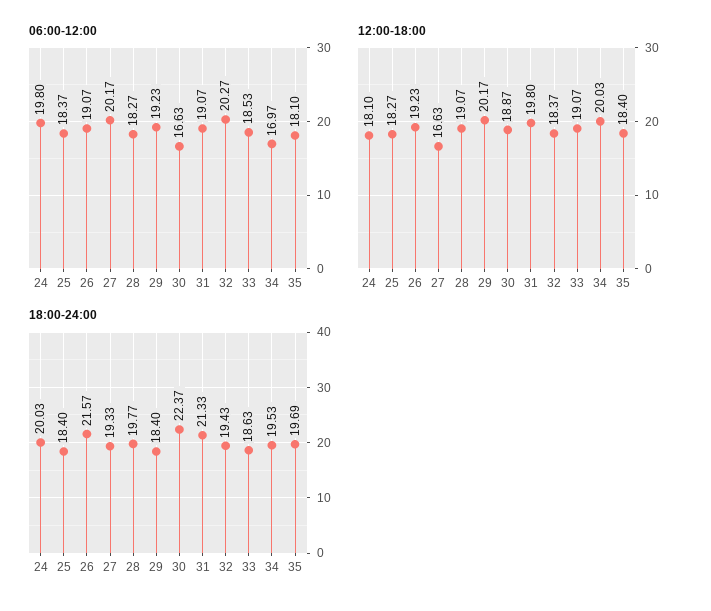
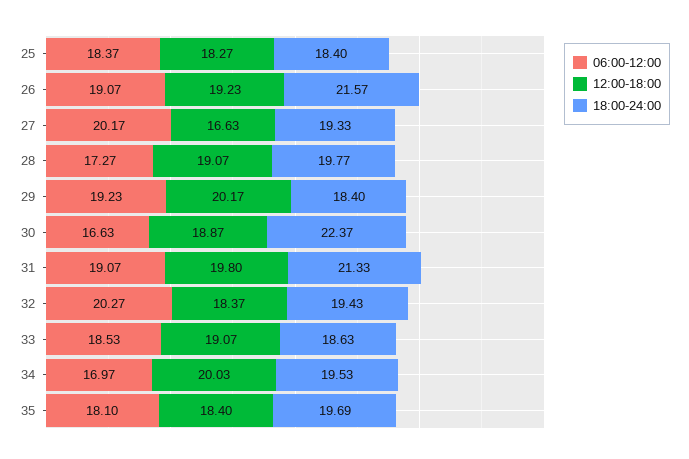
  {
    "06:00-12:00": {
-     "24": 19.8,
      "25": 18.37,
      "26": 19.07,
      "27": 20.17,
-     "28": 18.27,
+     "28": 17.27,
      "29": 19.23,
      "30": 16.63,
      "31": 19.07,
      "32": 20.27,
      "33": 18.53,
      "34": 16.97,
      "35": 18.1
    },
    "12:00-18:00": {
-     "24": 18.1,
      "25": 18.27,
      "26": 19.23,
      "27": 16.63,
      "28": 19.07,
      "29": 20.17,
      "30": 18.87,
      "31": 19.8,
      "32": 18.37,
      "33": 19.07,
      "34": 20.03,
      "35": 18.4
    },
    "18:00-24:00": {
-     "24": 20.03,
      "25": 18.4,
      "26": 21.57,
      "27": 19.33,
      "28": 19.77,
      "29": 18.4,
      "30": 22.37,
      "31": 21.33,
      "32": 19.43,
      "33": 18.63,
      "34": 19.53,
      "35": 19.69
    }
  }

